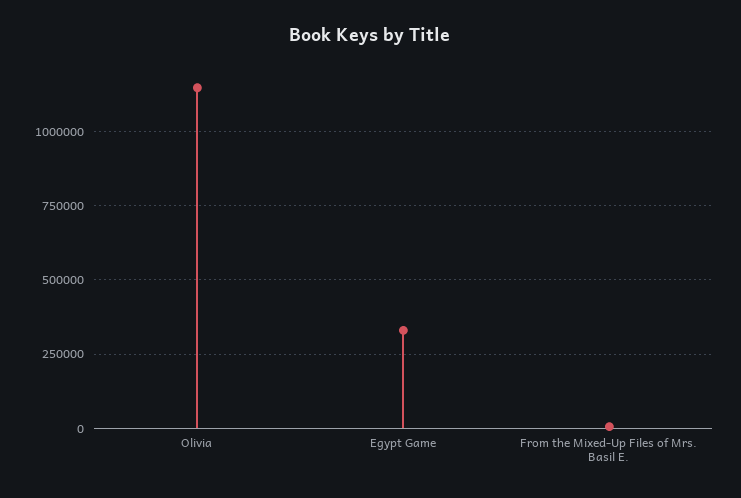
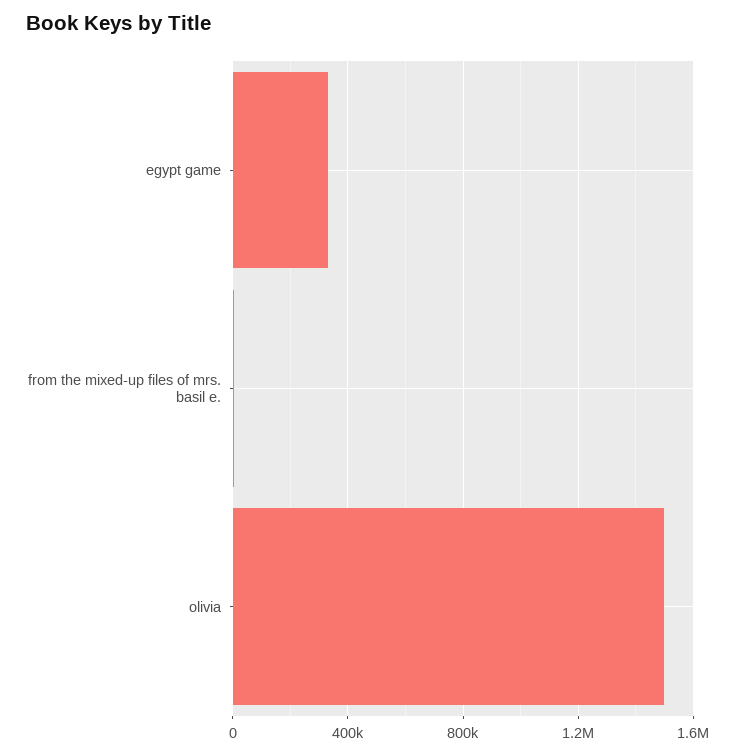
  {
-   "Olivia": 1150000,
+   "Olivia": 1500000,
    "Egypt Game": 325000,
    "From the Mixed-Up Files of Mrs. Basil E.": 0
  }

